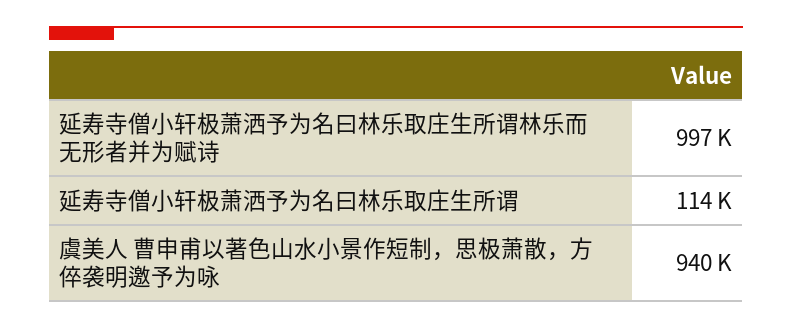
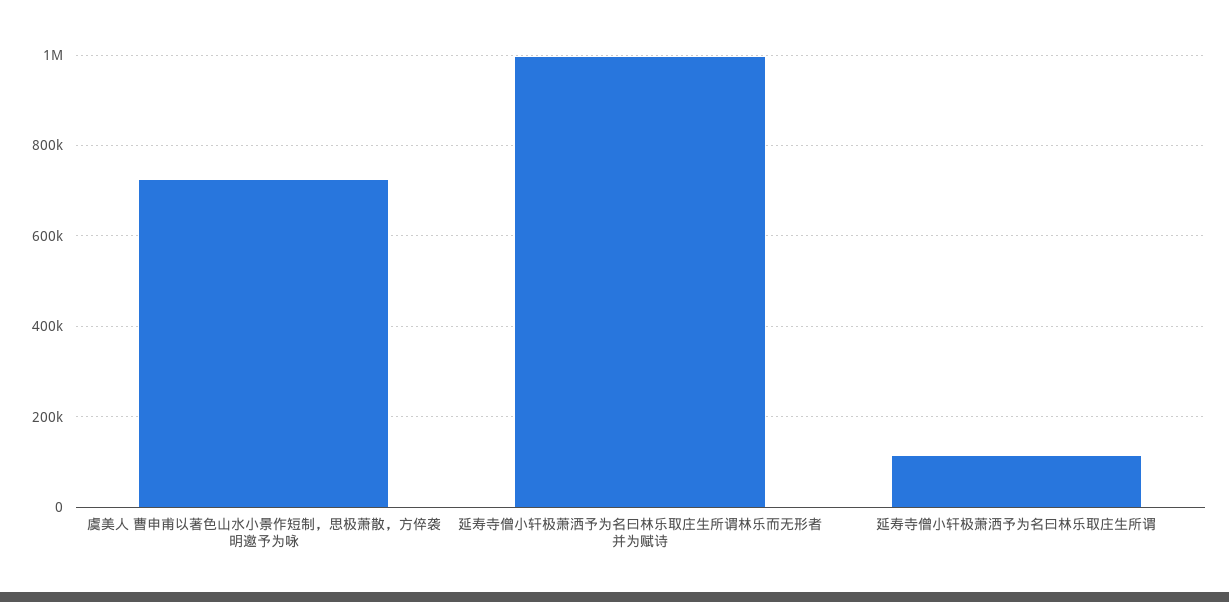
  {
    "延寿寺僧小轩极萧洒予为名曰林乐取庄生所谓林乐而无形者并为赋诗": 997000,
    "延寿寺僧小轩极萧洒予为名曰林乐取庄生所谓": 114000,
-   "虞美人 曹申甫以著色山水小景作短制，思极萧散，方倅袭明邀予为咏": 940000
+   "虞美人 曹申甫以著色山水小景作短制，思极萧散，方倅袭明邀予为咏": 720000
  }

